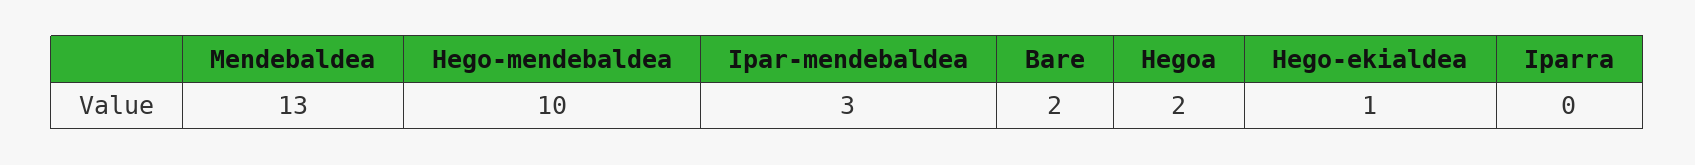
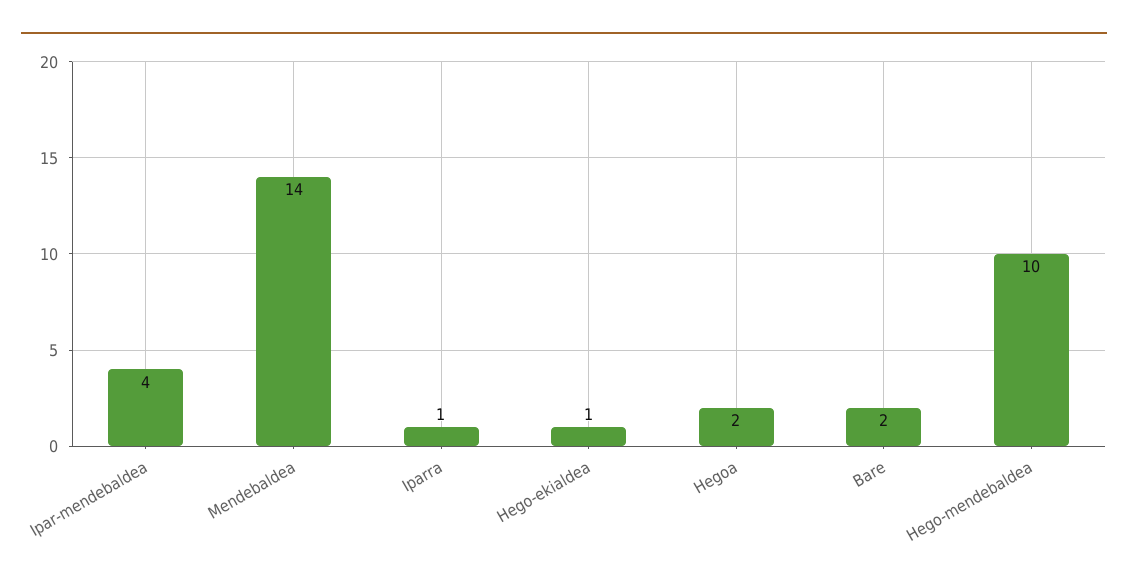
  {
-   "Mendebaldea": 13,
+   "Mendebaldea": 14,
    "Hego-mendebaldea": 10,
-   "Ipar-mendebaldea": 3,
+   "Ipar-mendebaldea": 4,
    "Bare": 2,
    "Hegoa": 2,
    "Hego-ekialdea": 1,
-   "Iparra": 0
+   "Iparra": 1
  }

